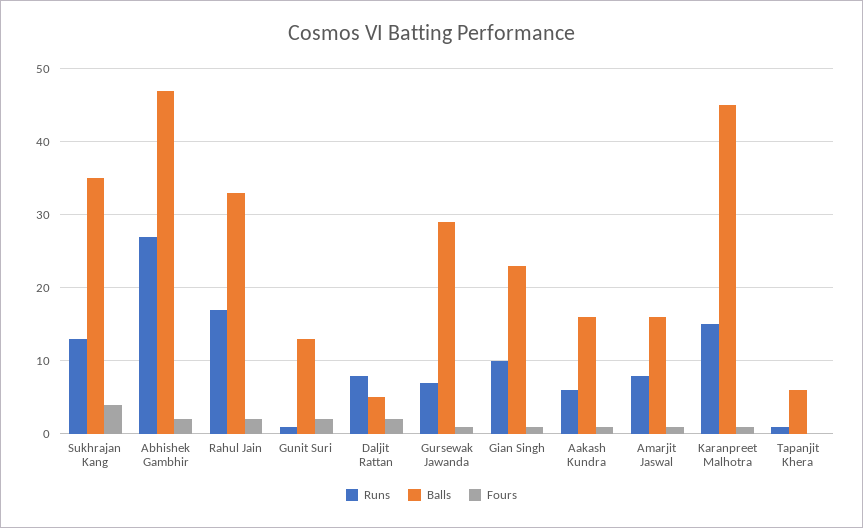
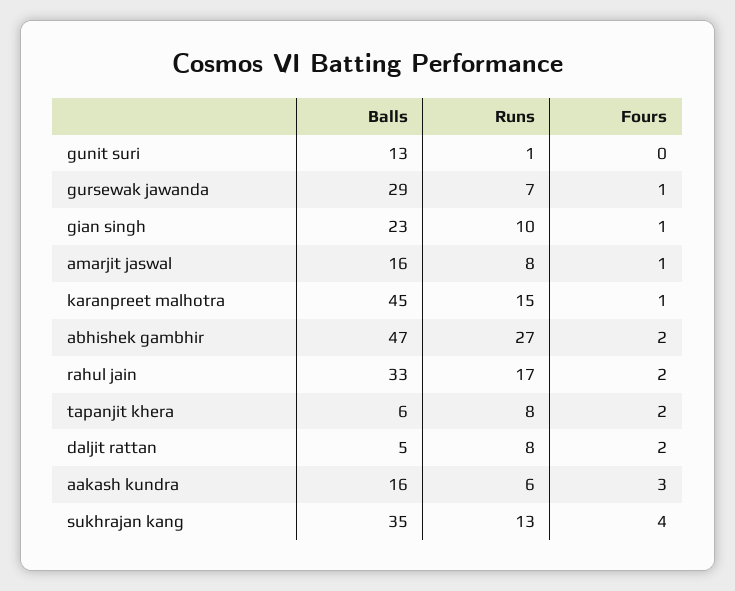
  {
    "Runs": {
      "Sukhrajan Kang": 13,
      "Abhishek Gambhir": 27,
      "Rahul Jain": 17,
      "Gunit Suri": 1,
      "Daljit Rattan": 8,
      "Gursewak Jawanda": 7,
      "Gian Singh": 10,
      "Aakash Kundra": 6,
      "Amarjit Jaswal": 8,
      "Karanpreet Malhotra": 15,
-     "Tapanjit Khera": 1
+     "Tapanjit Khera": 8
    },
    "Balls": {
      "Sukhrajan Kang": 35,
      "Abhishek Gambhir": 47,
      "Rahul Jain": 33,
      "Gunit Suri": 13,
      "Daljit Rattan": 5,
      "Gursewak Jawanda": 29,
      "Gian Singh": 23,
      "Aakash Kundra": 16,
      "Amarjit Jaswal": 16,
      "Karanpreet Malhotra": 45,
      "Tapanjit Khera": 6
    },
    "Fours": {
      "Sukhrajan Kang": 4,
      "Abhishek Gambhir": 2,
      "Rahul Jain": 2,
-     "Gunit Suri": 2,
+     "Gunit Suri": 0,
      "Daljit Rattan": 2,
      "Gursewak Jawanda": 1,
      "Gian Singh": 1,
-     "Aakash Kundra": 1,
+     "Aakash Kundra": 3,
      "Amarjit Jaswal": 1,
      "Karanpreet Malhotra": 1,
-     "Tapanjit Khera": 0
+     "Tapanjit Khera": 2
    }
  }

